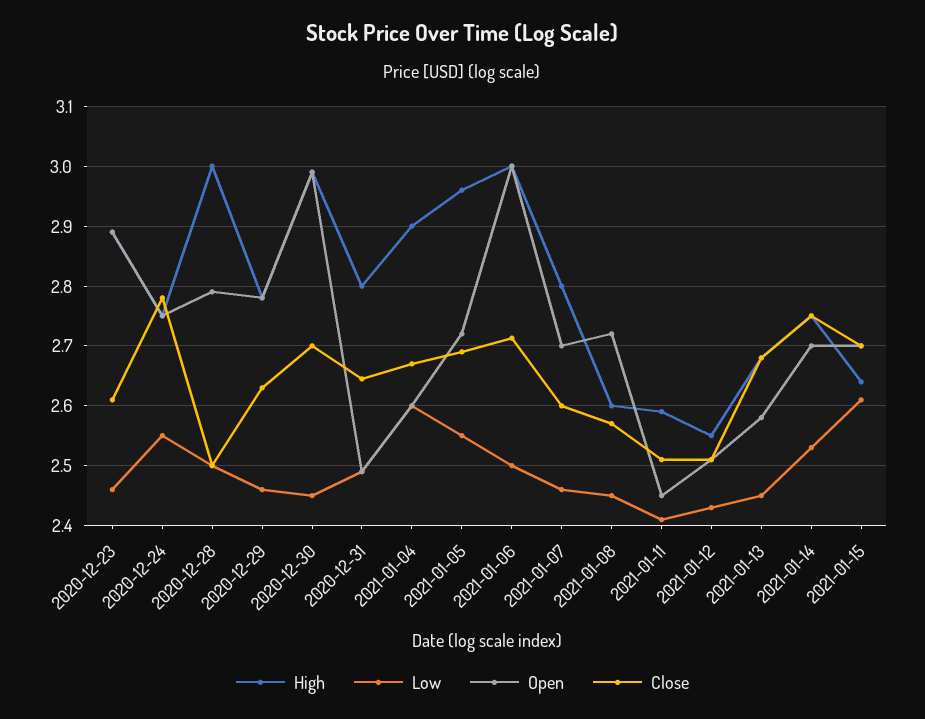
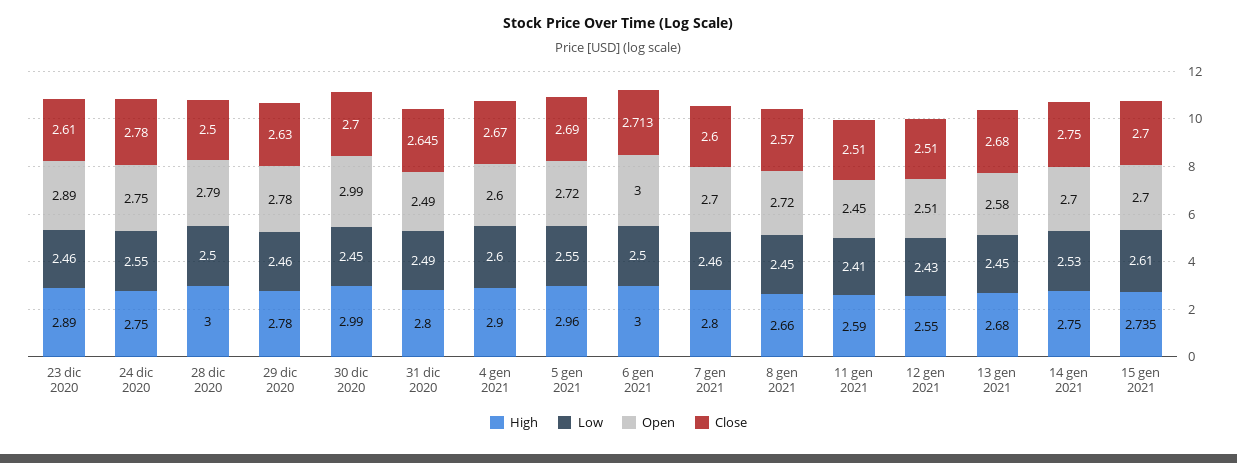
  {
    "High": {
      "2020-12-23": 2.89,
      "2020-12-24": 2.75,
      "2020-12-28": 3,
      "2020-12-29": 2.78,
      "2020-12-30": 2.99,
      "2020-12-31": 2.8,
      "2021-01-04": 2.9,
      "2021-01-05": 2.96,
      "2021-01-06": 3,
      "2021-01-07": 2.8,
-     "2021-01-08": 2.6,
+     "2021-01-08": 2.66,
      "2021-01-11": 2.59,
      "2021-01-12": 2.55,
      "2021-01-13": 2.68,
      "2021-01-14": 2.75,
-     "2021-01-15": 2.64
+     "2021-01-15": 2.735
    },
    "Low": {
      "2020-12-23": 2.46,
      "2020-12-24": 2.55,
      "2020-12-28": 2.5,
      "2020-12-29": 2.46,
      "2020-12-30": 2.45,
      "2020-12-31": 2.49,
      "2021-01-04": 2.6,
      "2021-01-05": 2.55,
      "2021-01-06": 2.5,
      "2021-01-07": 2.46,
      "2021-01-08": 2.45,
      "2021-01-11": 2.41,
      "2021-01-12": 2.43,
      "2021-01-13": 2.45,
      "2021-01-14": 2.53,
      "2021-01-15": 2.61
    },
    "Open": {
      "2020-12-23": 2.89,
      "2020-12-24": 2.75,
      "2020-12-28": 2.79,
      "2020-12-29": 2.78,
      "2020-12-30": 2.99,
      "2020-12-31": 2.49,
      "2021-01-04": 2.6,
      "2021-01-05": 2.72,
      "2021-01-06": 3,
      "2021-01-07": 2.7,
      "2021-01-08": 2.72,
      "2021-01-11": 2.45,
      "2021-01-12": 2.51,
      "2021-01-13": 2.58,
      "2021-01-14": 2.7,
      "2021-01-15": 2.7
    },
    "Close": {
      "2020-12-23": 2.61,
      "2020-12-24": 2.78,
      "2020-12-28": 2.5,
      "2020-12-29": 2.63,
      "2020-12-30": 2.7,
      "2020-12-31": 2.645,
      "2021-01-04": 2.67,
      "2021-01-05": 2.69,
      "2021-01-06": 2.713,
      "2021-01-07": 2.6,
      "2021-01-08": 2.57,
      "2021-01-11": 2.51,
      "2021-01-12": 2.51,
      "2021-01-13": 2.68,
      "2021-01-14": 2.75,
      "2021-01-15": 2.7
    }
  }

